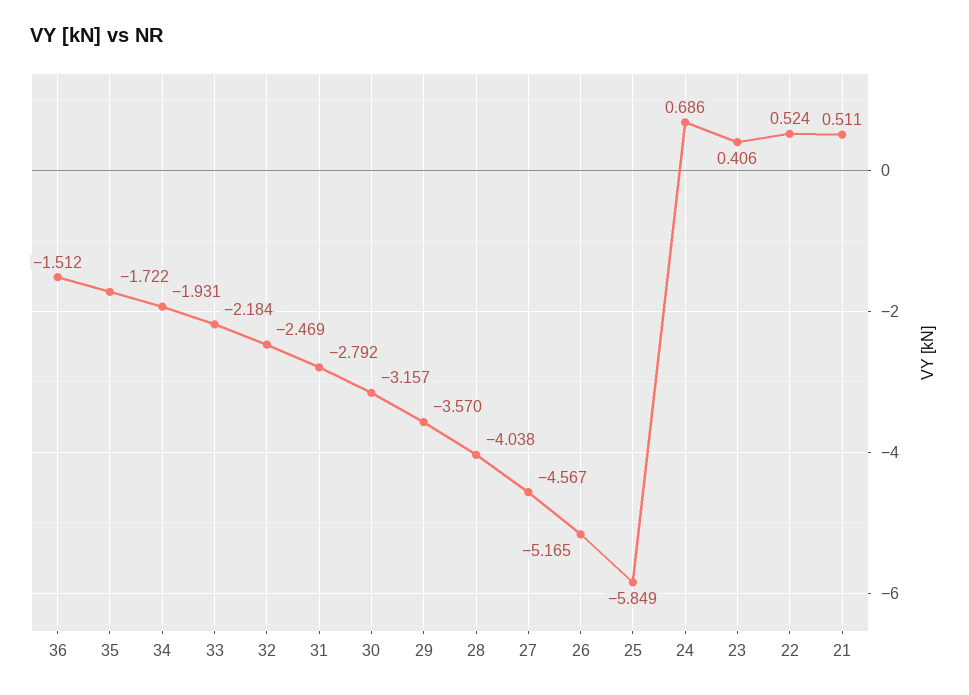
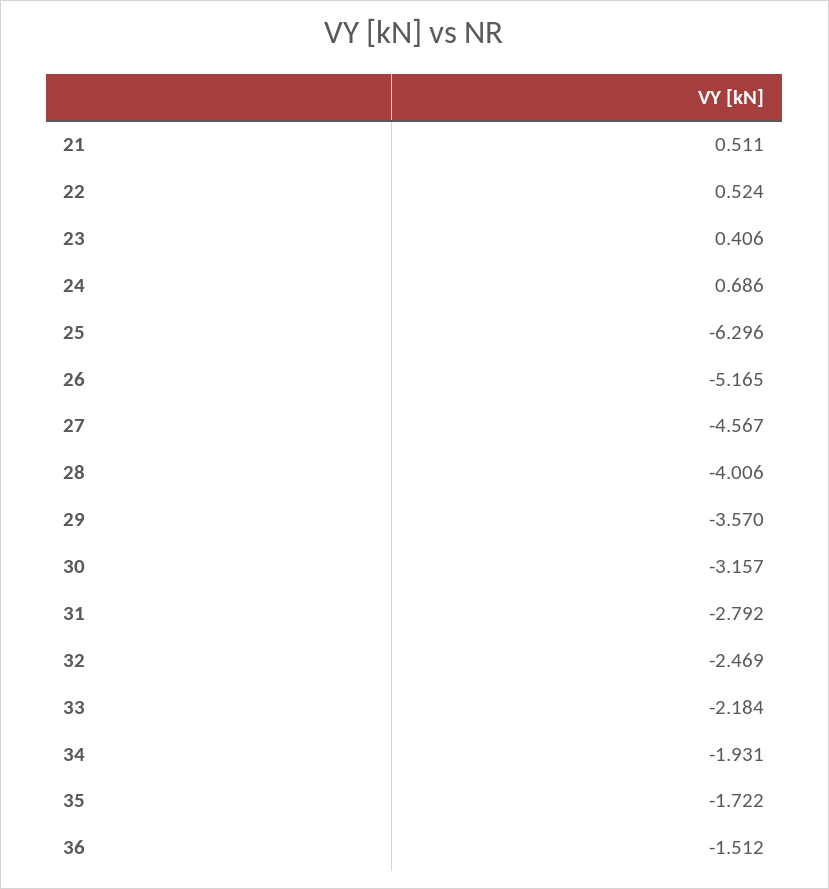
  {
    "36": -1.512,
    "35": -1.722,
    "34": -1.931,
    "33": -2.184,
    "32": -2.469,
    "31": -2.792,
    "30": -3.157,
    "29": -3.57,
-   "28": -4.038,
+   "28": -4.006,
    "27": -4.567,
    "26": -5.165,
-   "25": -5.849,
+   "25": -6.296,
    "24": 0.686,
    "23": 0.406,
    "22": 0.524,
    "21": 0.511
  }

